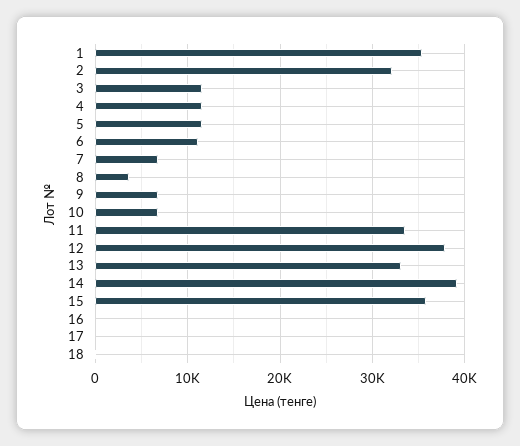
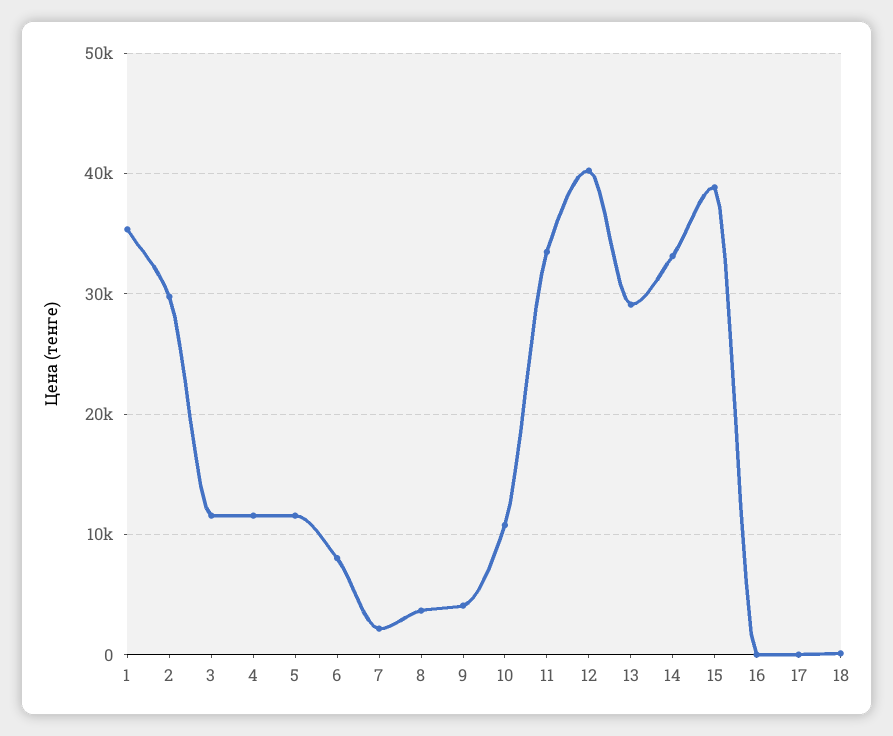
  {
    "1": 35000,
-   "2": 32000,
+   "2": 30000,
    "3": 12000,
    "4": 12000,
    "5": 12000,
-   "6": 11000,
+   "6": 8000,
-   "7": 7000,
+   "7": 2000,
    "8": 4000,
-   "9": 7000,
+   "9": 4000,
-   "10": 7000,
+   "10": 11000,
    "11": 33000,
-   "12": 38000,
+   "12": 40000,
-   "13": 33000,
+   "13": 29000,
-   "14": 39000,
+   "14": 33000,
-   "15": 36000,
+   "15": 39000,
    "16": 0,
    "17": 0,
    "18": 0
  }

